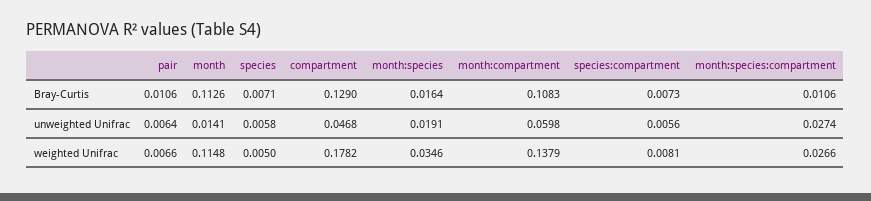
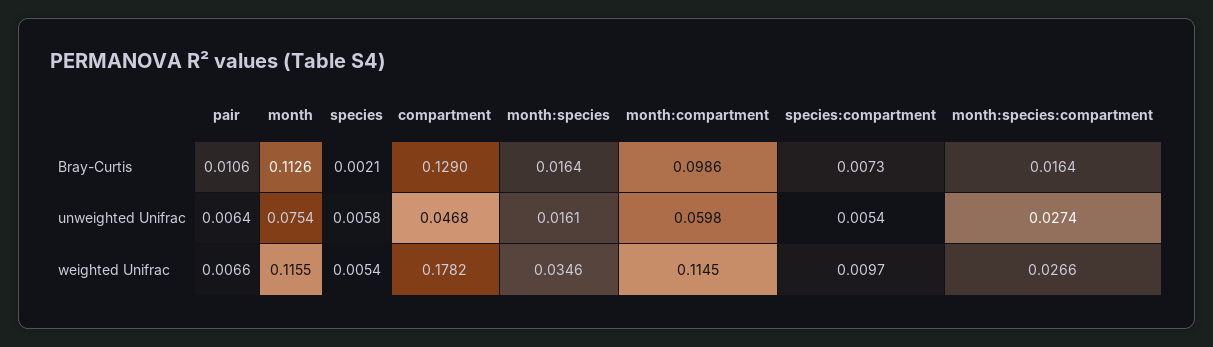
  {
    "pair": {
      "Bray-Curtis": 0.0106,
      "unweighted Unifrac": 0.0064,
      "weighted Unifrac": 0.0066
    },
    "month": {
      "Bray-Curtis": 0.1126,
-     "unweighted Unifrac": 0.0141,
+     "unweighted Unifrac": 0.0754,
-     "weighted Unifrac": 0.1148
+     "weighted Unifrac": 0.1155
    },
    "species": {
-     "Bray-Curtis": 0.0071,
+     "Bray-Curtis": 0.0021,
      "unweighted Unifrac": 0.0058,
-     "weighted Unifrac": 0.005
+     "weighted Unifrac": 0.0054
    },
    "compartment": {
      "Bray-Curtis": 0.129,
      "unweighted Unifrac": 0.0468,
      "weighted Unifrac": 0.1782
    },
    "month:species": {
      "Bray-Curtis": 0.0164,
-     "unweighted Unifrac": 0.0191,
+     "unweighted Unifrac": 0.0161,
      "weighted Unifrac": 0.0346
    },
    "month:compartment": {
-     "Bray-Curtis": 0.1083,
+     "Bray-Curtis": 0.0986,
      "unweighted Unifrac": 0.0598,
-     "weighted Unifrac": 0.1379
+     "weighted Unifrac": 0.1145
    },
    "species:compartment": {
      "Bray-Curtis": 0.0073,
-     "unweighted Unifrac": 0.0056,
+     "unweighted Unifrac": 0.0054,
-     "weighted Unifrac": 0.0081
+     "weighted Unifrac": 0.0097
    },
    "month:species:compartment": {
-     "Bray-Curtis": 0.0106,
+     "Bray-Curtis": 0.0164,
      "unweighted Unifrac": 0.0274,
      "weighted Unifrac": 0.0266
    }
  }

